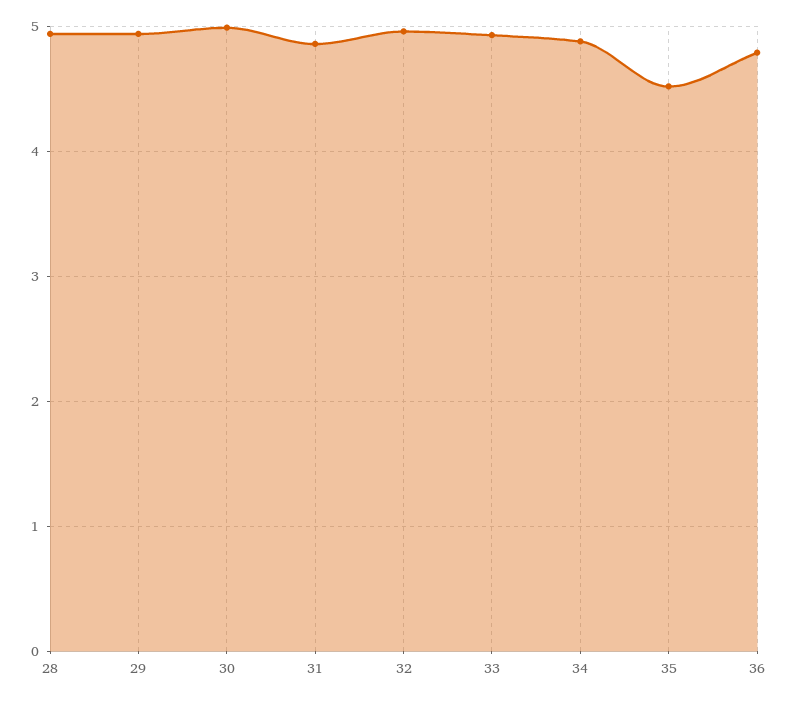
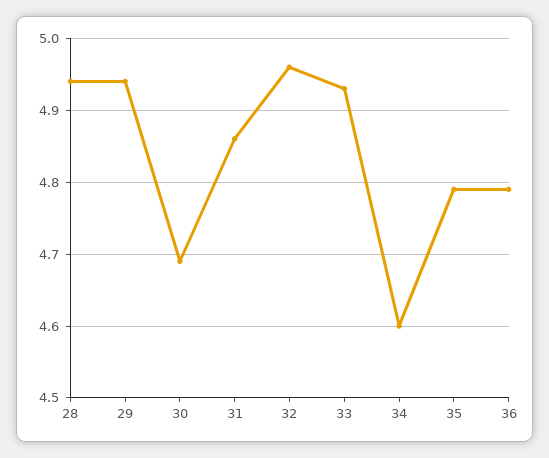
  {
    "28": 4.94,
    "29": 4.94,
-   "30": 5,
+   "30": 4.69,
    "31": 4.86,
    "32": 4.96,
    "33": 4.93,
-   "34": 4.9,
+   "34": 4.6,
-   "35": 4.5,
+   "35": 4.79,
    "36": 4.79
  }

